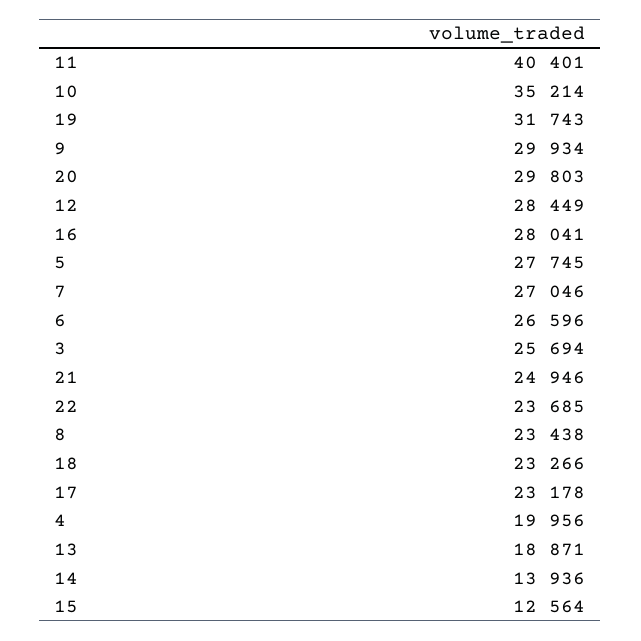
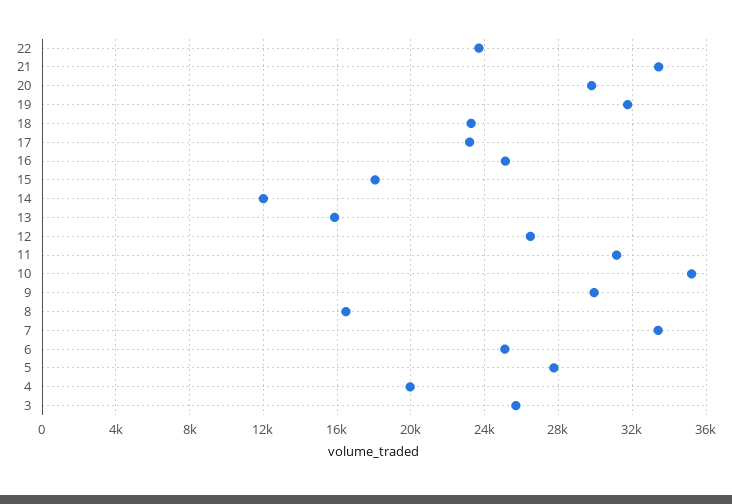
  {
-   "11": 40401,
+   "11": 31000,
    "10": 35214,
    "19": 31743,
    "9": 29934,
    "20": 29803,
-   "12": 28449,
+   "12": 26500,
-   "16": 28041,
+   "16": 25000,
    "5": 27745,
-   "7": 27046,
+   "7": 33500,
-   "6": 26596,
+   "6": 25000,
    "3": 25694,
-   "21": 24946,
+   "21": 33500,
    "22": 23685,
-   "8": 23438,
+   "8": 16500,
    "18": 23266,
    "17": 23178,
    "4": 19956,
-   "13": 18871,
+   "13": 16000,
-   "14": 13936,
+   "14": 12000,
-   "15": 12564
+   "15": 18000
  }

